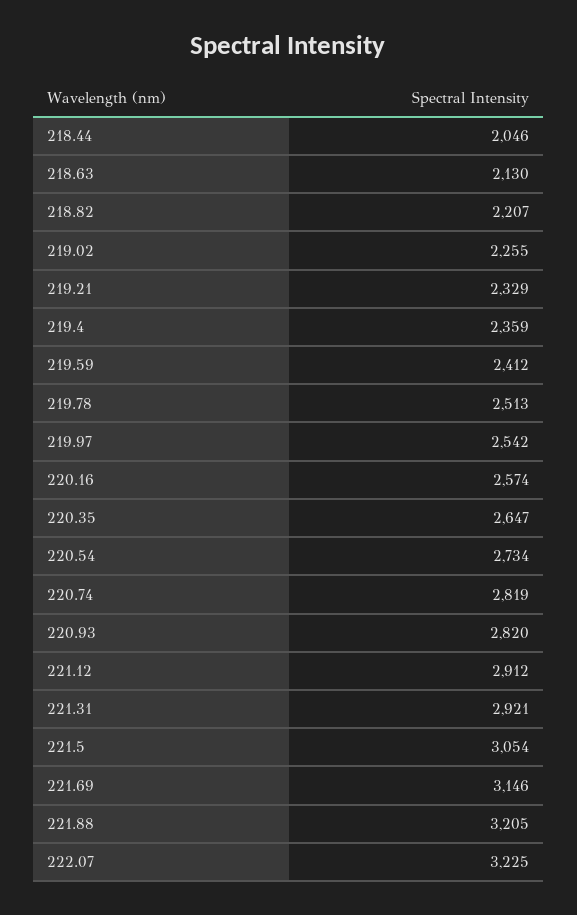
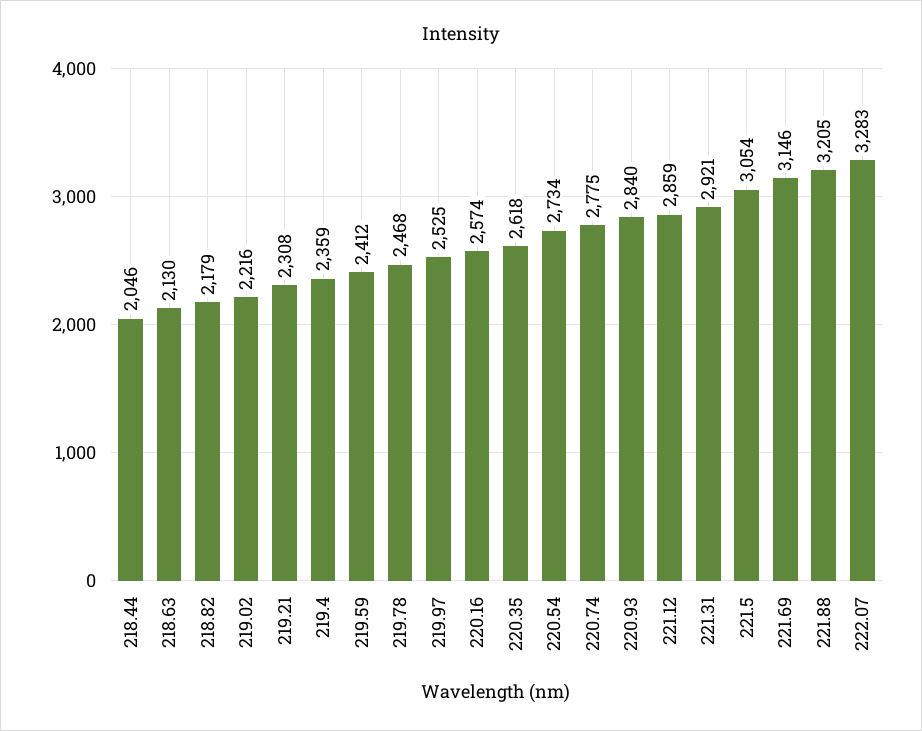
  {
    "218.44": 2046,
    "218.63": 2130,
-   "218.82": 2207,
+   "218.82": 2179,
-   "219.02": 2255,
+   "219.02": 2216,
-   "219.21": 2329,
+   "219.21": 2308,
    "219.4": 2359,
    "219.59": 2412,
-   "219.78": 2513,
+   "219.78": 2468,
-   "219.97": 2542,
+   "219.97": 2525,
    "220.16": 2574,
-   "220.35": 2647,
+   "220.35": 2618,
    "220.54": 2734,
-   "220.74": 2819,
+   "220.74": 2775,
-   "220.93": 2820,
+   "220.93": 2840,
-   "221.12": 2912,
+   "221.12": 2859,
    "221.31": 2921,
    "221.5": 3054,
    "221.69": 3146,
    "221.88": 3205,
-   "222.07": 3225
+   "222.07": 3283
  }

